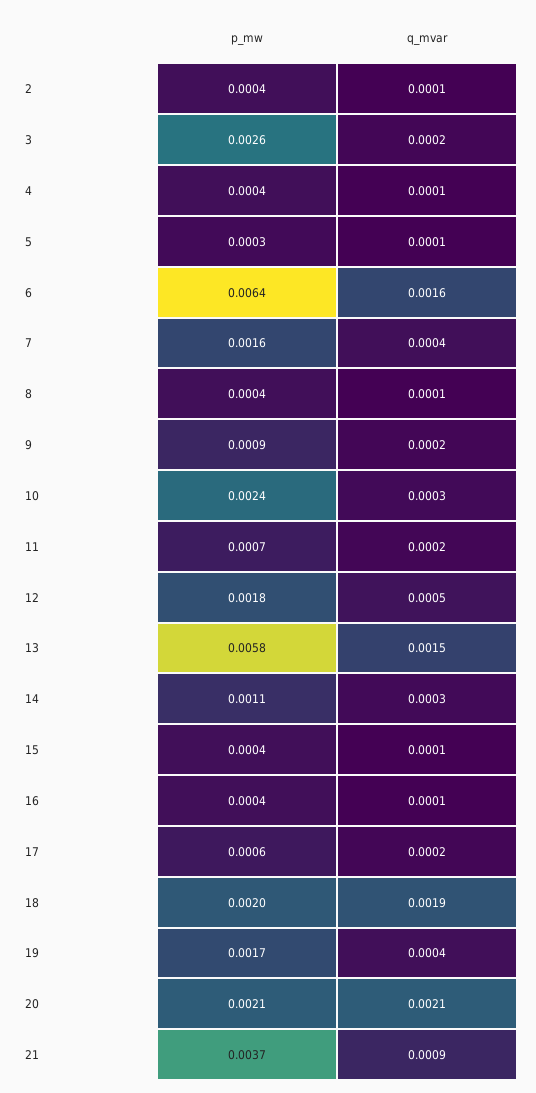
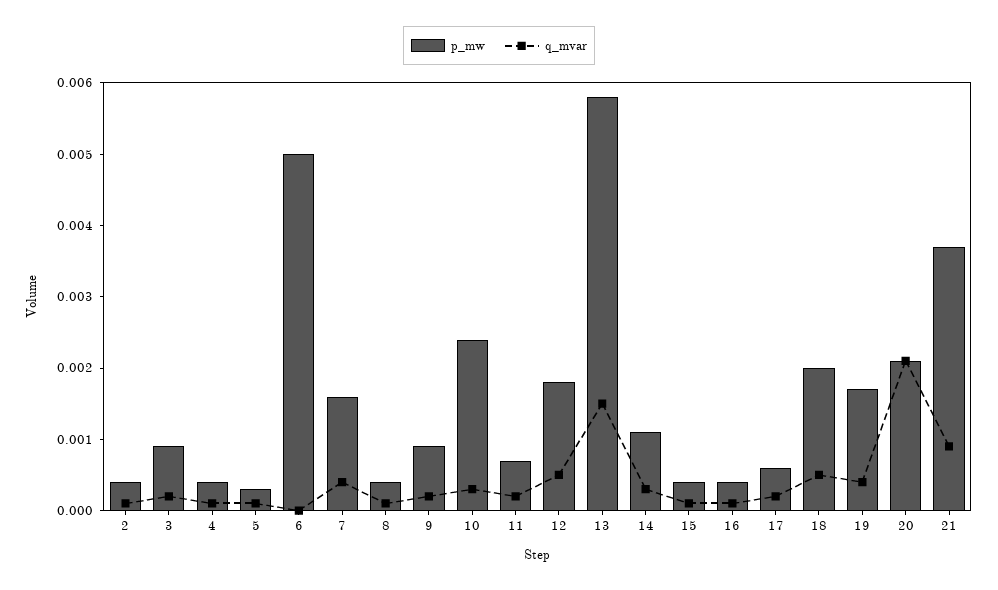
  {
    "p_mw": {
      "2": 0.0004,
-     "3": 0.0026,
+     "3": 0.001,
      "4": 0.0004,
      "5": 0.0003,
-     "6": 0.0064,
+     "6": 0.005,
      "7": 0.0016,
      "8": 0.0004,
      "9": 0.0009,
      "10": 0.0024,
      "11": 0.0007,
      "12": 0.0018,
      "13": 0.0058,
      "14": 0.0011,
      "15": 0.0004,
      "16": 0.0004,
      "17": 0.0006,
      "18": 0.002,
      "19": 0.0017,
      "20": 0.0021,
      "21": 0.0037
    },
    "q_mvar": {
      "2": 0.0001,
      "3": 0.0002,
      "4": 0.0001,
      "5": 0.0001,
-     "6": 0.0016,
+     "6": 0,
      "7": 0.0004,
      "8": 0.0001,
      "9": 0.0002,
      "10": 0.0003,
      "11": 0.0002,
      "12": 0.0005,
      "13": 0.0015,
      "14": 0.0003,
      "15": 0.0001,
      "16": 0.0001,
      "17": 0.0002,
-     "18": 0.0019,
+     "18": 0.0005,
      "19": 0.0004,
      "20": 0.0021,
      "21": 0.0009
    }
  }

